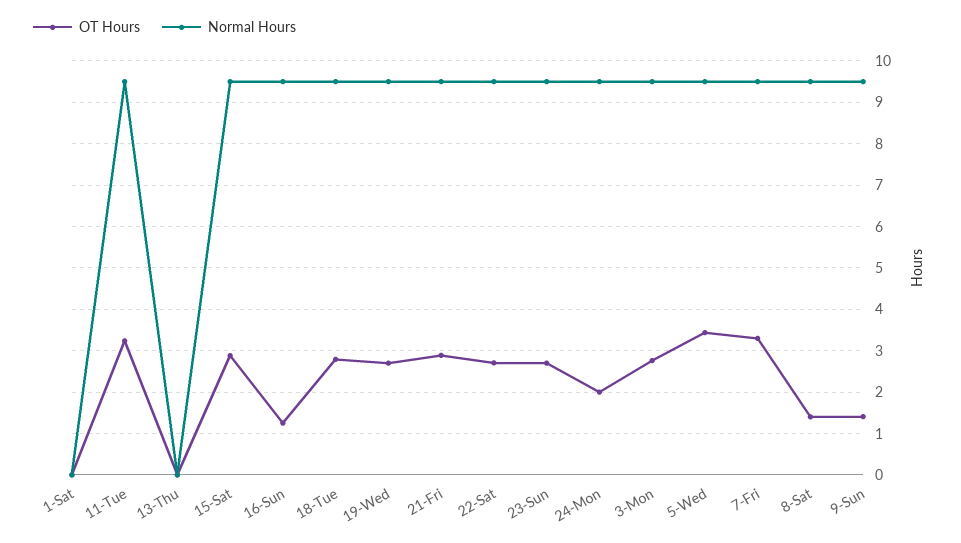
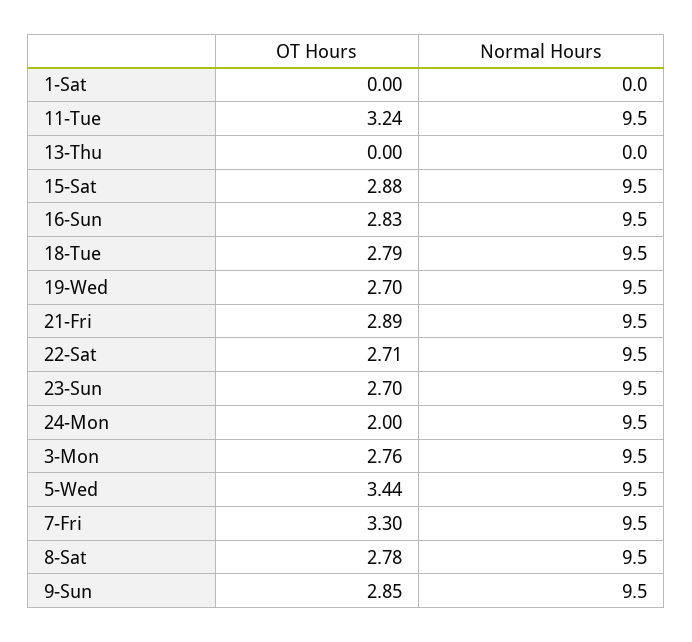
  {
    "OT Hours": {
      "1-Sat": 0,
      "11-Tue": 3.24,
      "13-Thu": 0,
      "15-Sat": 2.88,
-     "16-Sun": 1.2,
+     "16-Sun": 2.83,
      "18-Tue": 2.79,
      "19-Wed": 2.7,
      "21-Fri": 2.89,
      "22-Sat": 2.71,
      "23-Sun": 2.7,
      "24-Mon": 2,
      "3-Mon": 2.76,
      "5-Wed": 3.44,
      "7-Fri": 3.3,
-     "8-Sat": 1.4,
+     "8-Sat": 2.78,
-     "9-Sun": 1.4
+     "9-Sun": 2.85
    },
    "Normal Hours": {
      "1-Sat": 0,
      "11-Tue": 9.5,
      "13-Thu": 0,
      "15-Sat": 9.5,
      "16-Sun": 9.5,
      "18-Tue": 9.5,
      "19-Wed": 9.5,
      "21-Fri": 9.5,
      "22-Sat": 9.5,
      "23-Sun": 9.5,
      "24-Mon": 9.5,
      "3-Mon": 9.5,
      "5-Wed": 9.5,
      "7-Fri": 9.5,
      "8-Sat": 9.5,
      "9-Sun": 9.5
    }
  }

